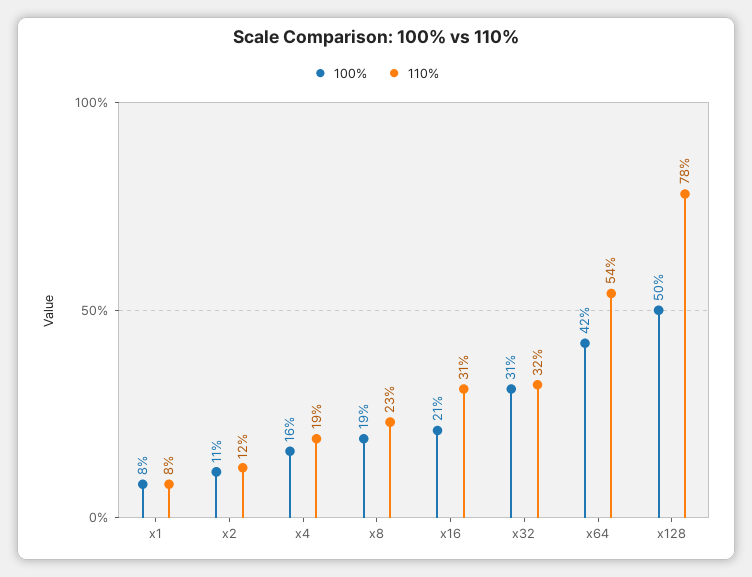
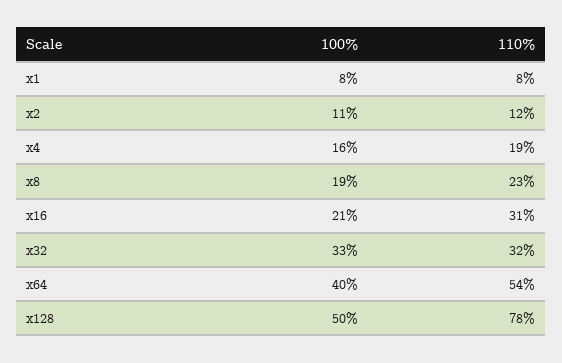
  {
    "100%": {
      "x1": 8,
      "x2": 11,
      "x4": 16,
      "x8": 19,
      "x16": 21,
-     "x32": 31,
+     "x32": 33,
-     "x64": 42,
+     "x64": 40,
      "x128": 50
    },
    "110%": {
      "x1": 8,
      "x2": 12,
      "x4": 19,
      "x8": 23,
      "x16": 31,
      "x32": 32,
      "x64": 54,
      "x128": 78
    }
  }

